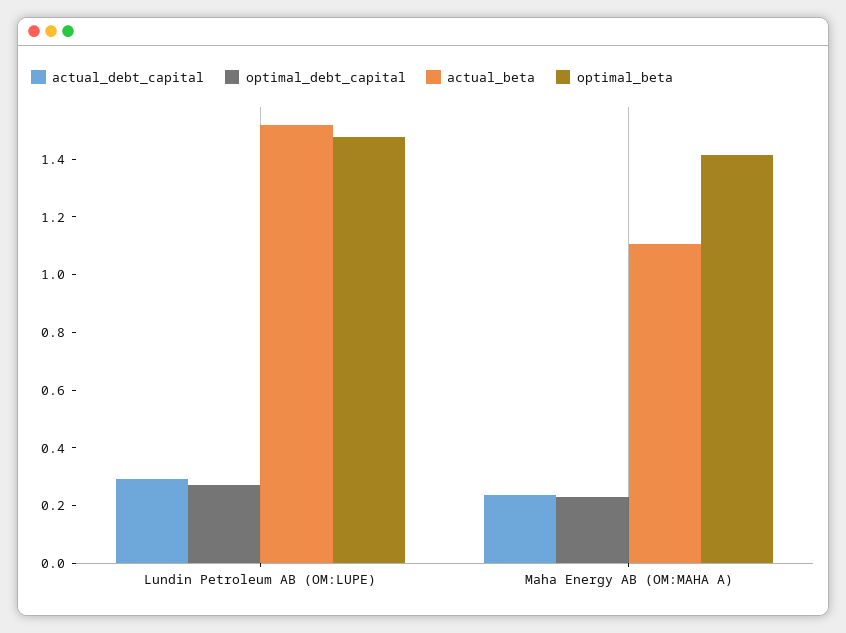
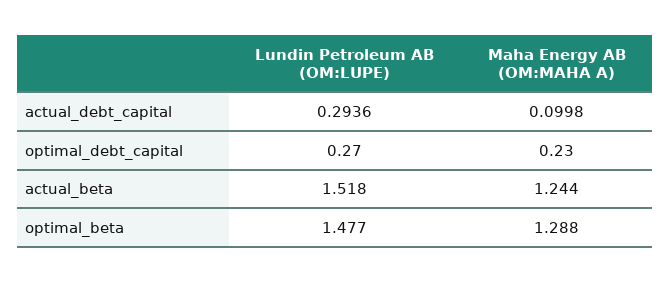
  {
    "actual_debt_capital": {
      "Lundin Petroleum AB (OM:LUPE)": 0.2936,
-     "Maha Energy AB (OM:MAHA A)": 0.25
+     "Maha Energy AB (OM:MAHA A)": 0.0998
    },
    "optimal_debt_capital": {
      "Lundin Petroleum AB (OM:LUPE)": 0.27,
      "Maha Energy AB (OM:MAHA A)": 0.23
    },
    "actual_beta": {
      "Lundin Petroleum AB (OM:LUPE)": 1.518,
-     "Maha Energy AB (OM:MAHA A)": 1.1
+     "Maha Energy AB (OM:MAHA A)": 1.244
    },
    "optimal_beta": {
      "Lundin Petroleum AB (OM:LUPE)": 1.477,
-     "Maha Energy AB (OM:MAHA A)": 1.4
+     "Maha Energy AB (OM:MAHA A)": 1.288
    }
  }

